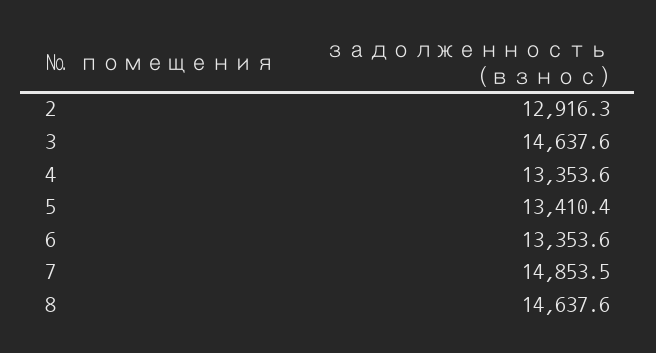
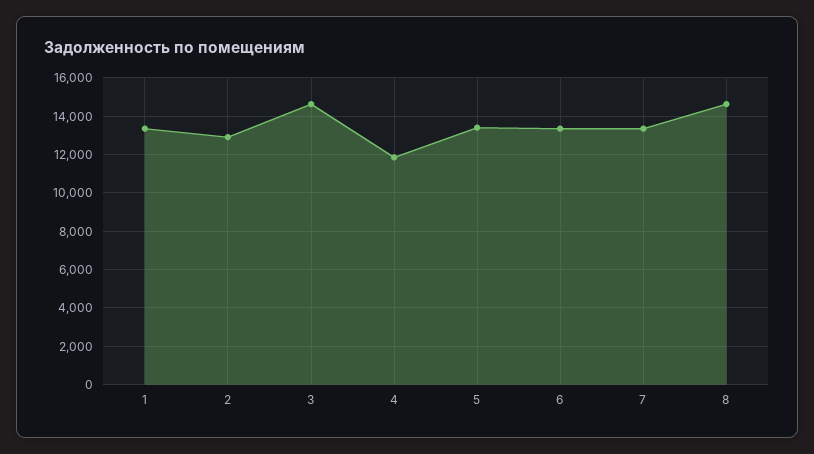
  {
    "2": 12916.3,
    "3": 14637.6,
-   "4": 13353.6,
+   "4": 12000,
    "5": 13410.4,
    "6": 13353.6,
-   "7": 14853.5,
+   "7": 13500,
-   "8": 14637.6
+   "8": 14637.6,
+   "1": 13500
  }

